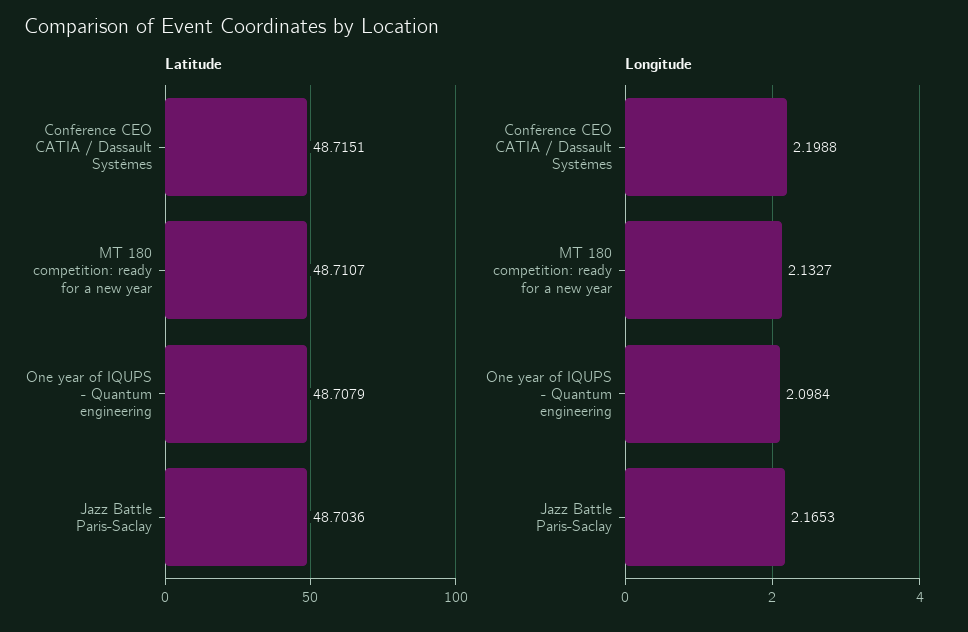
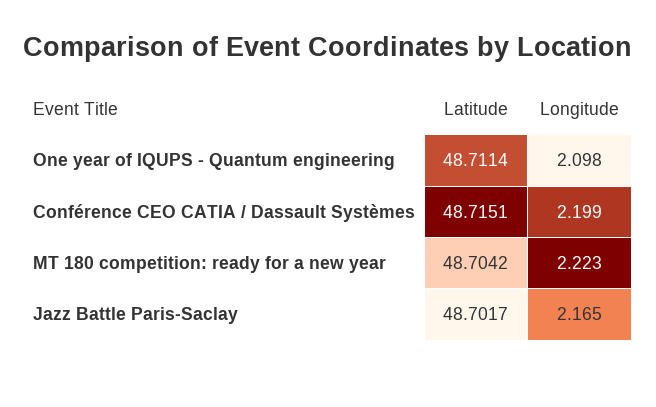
  {
    "Latitude": {
      "Conférence CEO CATIA / Dassault Systèmes": 48.7151,
-     "MT 180 competition: ready for a new year": 48.7107,
+     "MT 180 competition: ready for a new year": 48.7042,
-     "One year of IQUPS - Quantum engineering": 48.7079,
+     "One year of IQUPS - Quantum engineering": 48.7114,
-     "Jazz Battle Paris-Saclay": 48.7036
+     "Jazz Battle Paris-Saclay": 48.7017
    },
    "Longitude": {
      "Conférence CEO CATIA / Dassault Systèmes": 2.1988,
-     "MT 180 competition: ready for a new year": 2.1327,
+     "MT 180 competition: ready for a new year": 2.223,
      "One year of IQUPS - Quantum engineering": 2.0984,
      "Jazz Battle Paris-Saclay": 2.1653
    }
  }

